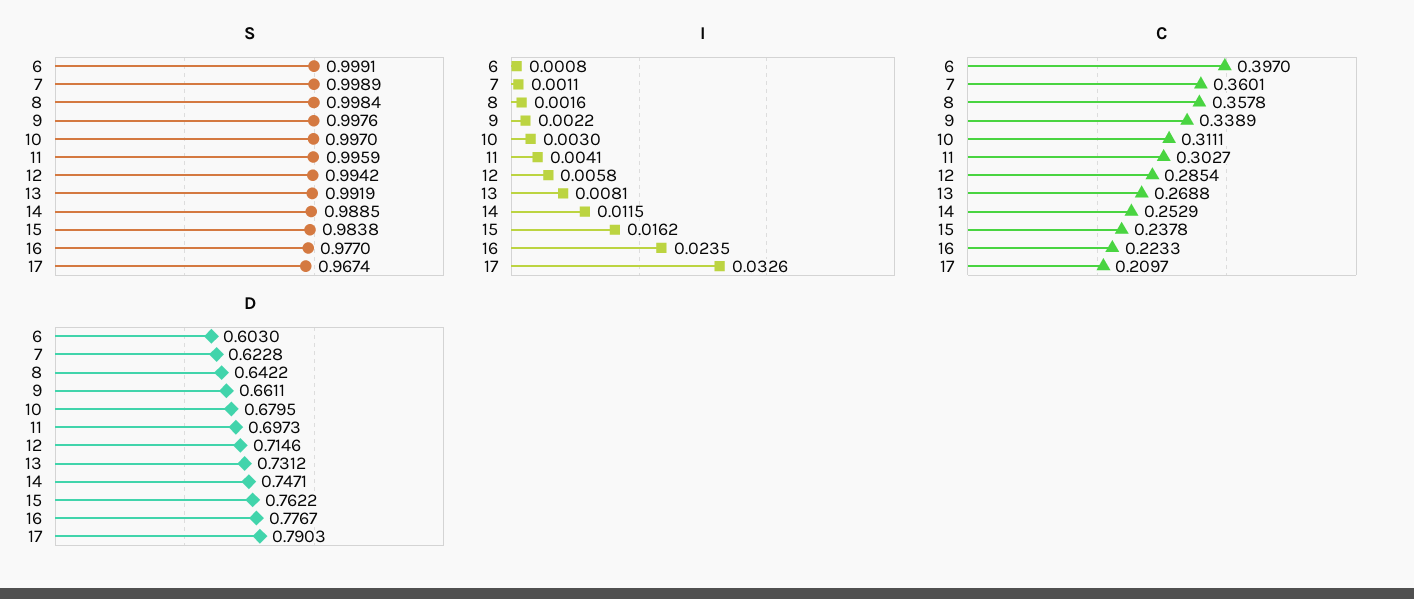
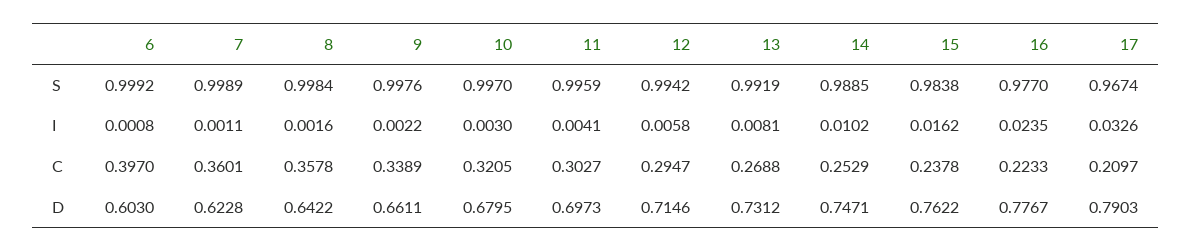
  {
    "S": {
-     "6": 0.9991,
+     "6": 0.9992,
      "7": 0.9989,
      "8": 0.9984,
      "9": 0.9976,
      "10": 0.997,
      "11": 0.9959,
      "12": 0.9942,
      "13": 0.9919,
      "14": 0.9885,
      "15": 0.9838,
      "16": 0.977,
      "17": 0.9674
    },
    "I": {
      "6": 0.0008,
      "7": 0.0011,
      "8": 0.0016,
      "9": 0.0022,
      "10": 0.003,
      "11": 0.0041,
      "12": 0.0058,
      "13": 0.0081,
-     "14": 0.0115,
+     "14": 0.0102,
      "15": 0.0162,
      "16": 0.0235,
      "17": 0.0326
    },
    "C": {
      "6": 0.397,
      "7": 0.3601,
      "8": 0.3578,
      "9": 0.3389,
-     "10": 0.3111,
+     "10": 0.3205,
      "11": 0.3027,
-     "12": 0.2854,
+     "12": 0.2947,
      "13": 0.2688,
      "14": 0.2529,
      "15": 0.2378,
      "16": 0.2233,
      "17": 0.2097
    },
    "D": {
      "6": 0.603,
      "7": 0.6228,
      "8": 0.6422,
      "9": 0.6611,
      "10": 0.6795,
      "11": 0.6973,
      "12": 0.7146,
      "13": 0.7312,
      "14": 0.7471,
      "15": 0.7622,
      "16": 0.7767,
      "17": 0.7903
    }
  }

